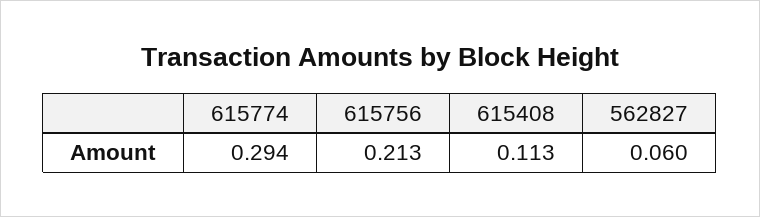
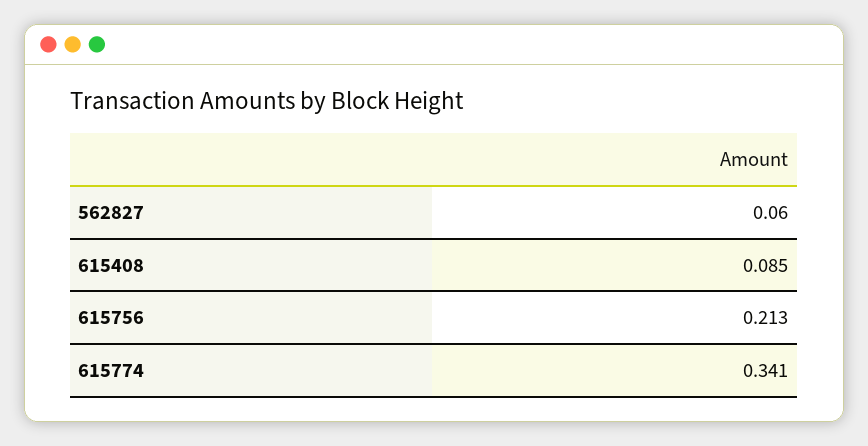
  {
-   "615774": 0.294,
+   "615774": 0.341,
    "615756": 0.213,
-   "615408": 0.113,
+   "615408": 0.085,
    "562827": 0.06
  }

